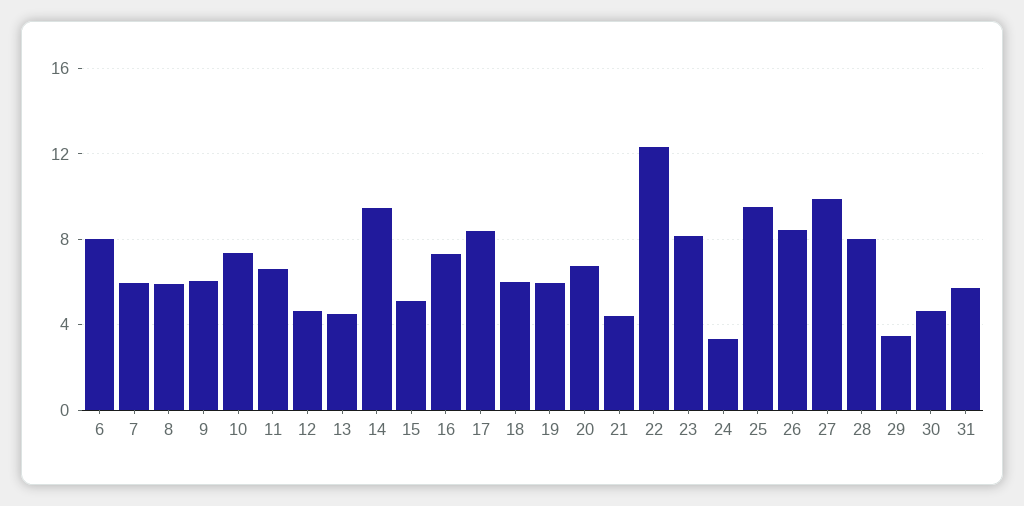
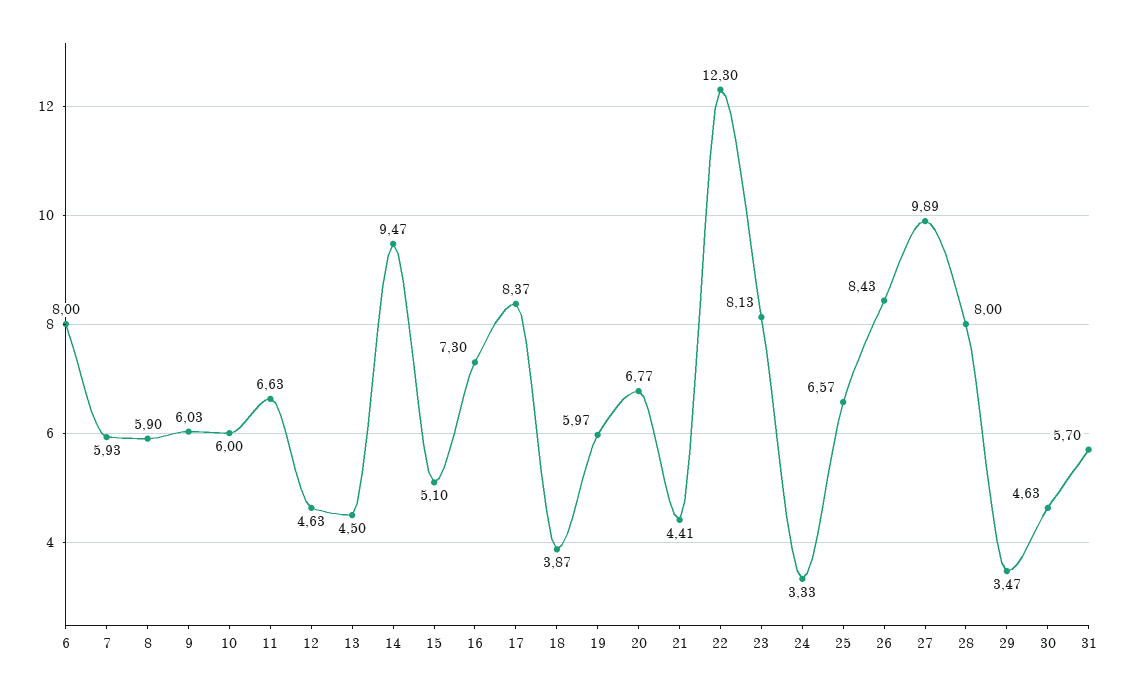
  {
    "6": 8,
    "7": 5.93,
    "8": 5.9,
    "9": 6.03,
-   "10": 7.5,
+   "10": 6,
    "11": 6.63,
    "12": 4.63,
    "13": 4.5,
    "14": 9.47,
    "15": 5.1,
    "16": 7.3,
    "17": 8.37,
-   "18": 6,
+   "18": 3.87,
    "19": 5.97,
    "20": 6.77,
    "21": 4.41,
    "22": 12.3,
    "23": 8.13,
    "24": 3.33,
-   "25": 9.5,
+   "25": 6.57,
    "26": 8.43,
    "27": 9.89,
    "28": 8,
    "29": 3.47,
    "30": 4.63,
    "31": 5.7
  }

